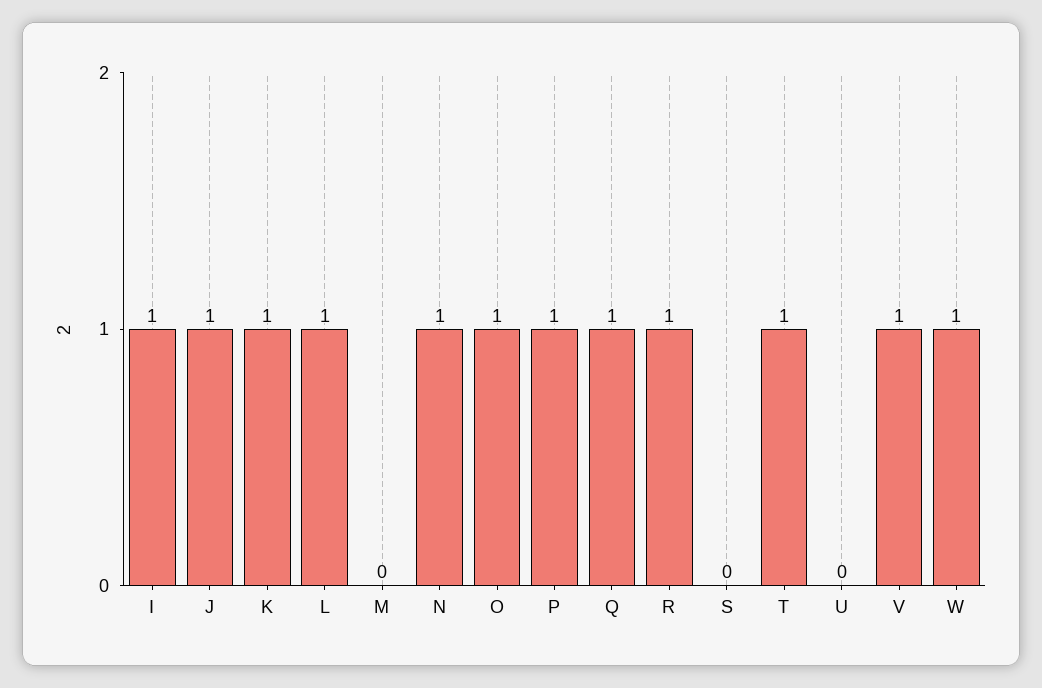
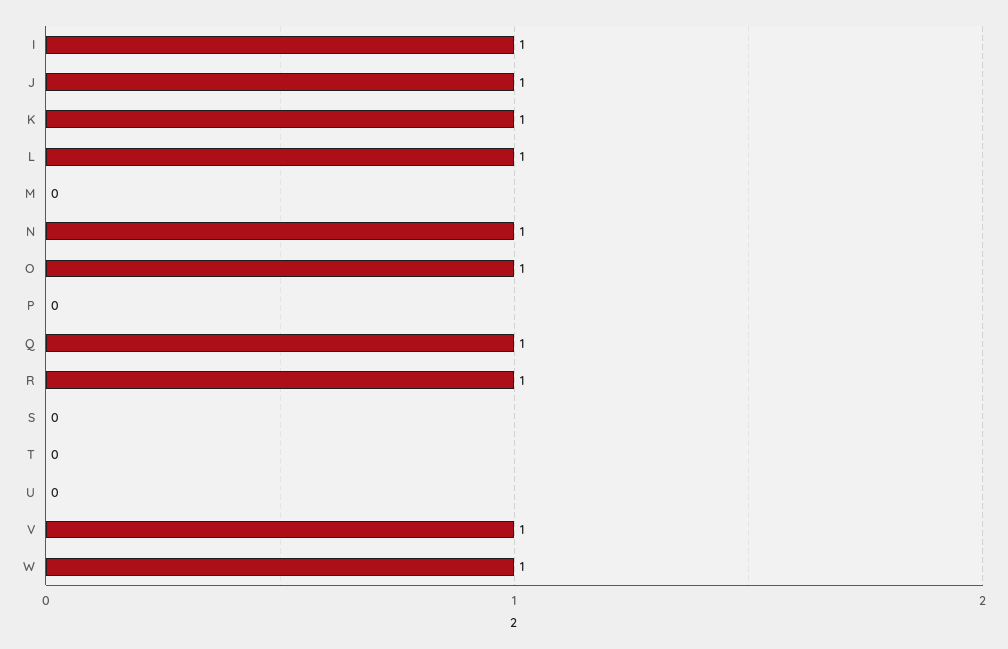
  {
    "I": 1,
    "J": 1,
    "K": 1,
    "L": 1,
    "M": 0,
    "N": 1,
    "O": 1,
-   "P": 1,
+   "P": 0,
    "Q": 1,
    "R": 1,
    "S": 0,
-   "T": 1,
+   "T": 0,
    "U": 0,
    "V": 1,
    "W": 1
  }

